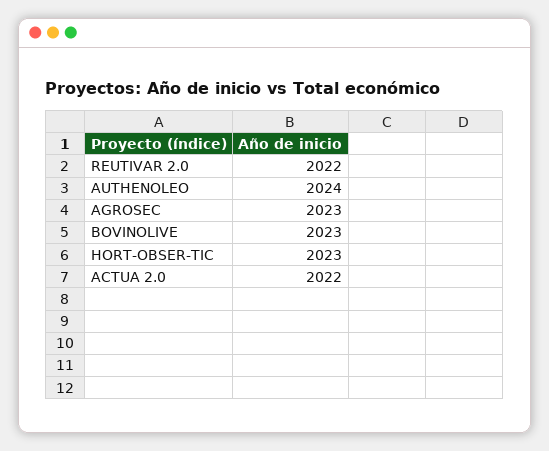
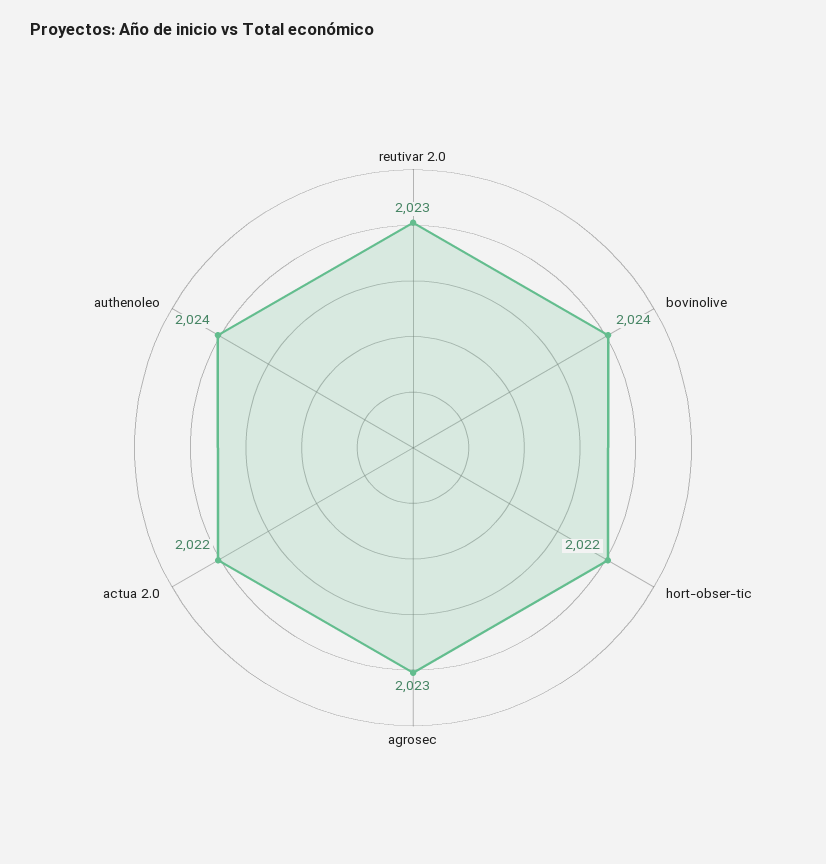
  {
-   "REUTIVAR 2.0": 2022,
+   "REUTIVAR 2.0": 2023,
    "AUTHENOLEO": 2024,
    "AGROSEC": 2023,
-   "BOVINOLIVE": 2023,
+   "BOVINOLIVE": 2024,
-   "HORT-OBSER-TIC": 2023,
+   "HORT-OBSER-TIC": 2022,
    "ACTUA 2.0": 2022
  }

